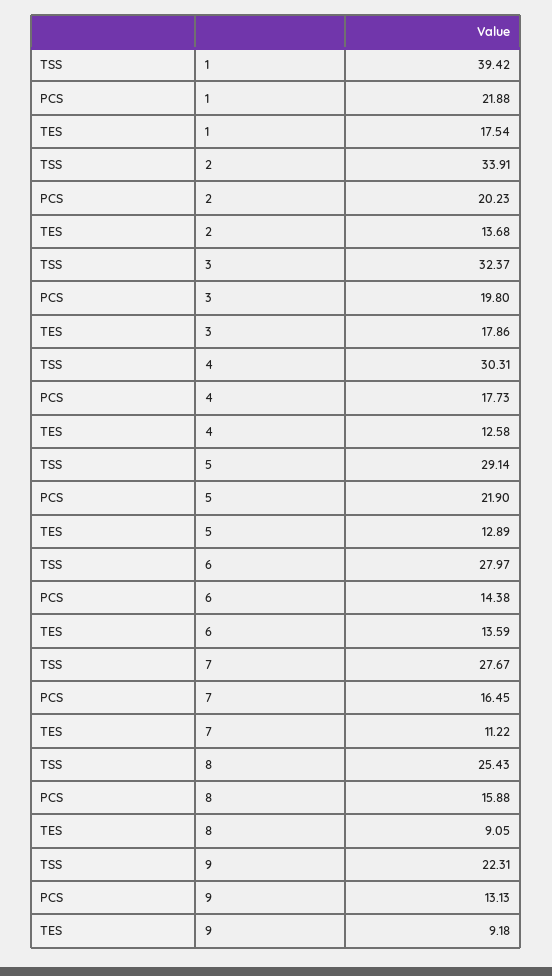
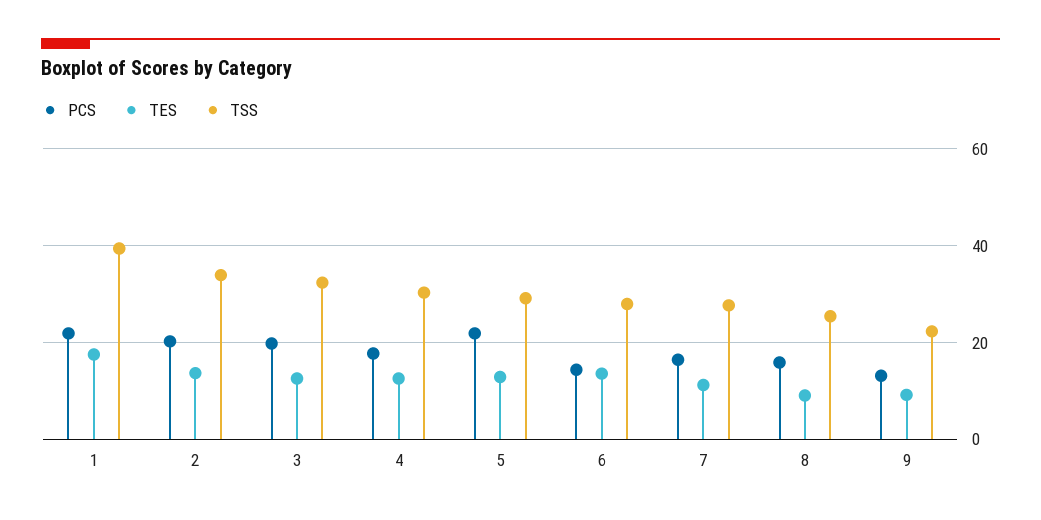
  {
    "TSS": {
      "1": 39.42,
      "2": 33.91,
      "3": 32.37,
      "4": 30.31,
      "5": 29.14,
      "6": 27.97,
      "7": 27.67,
      "8": 25.43,
      "9": 22.31
    },
    "PCS": {
      "1": 21.88,
      "2": 20.23,
      "3": 19.8,
      "4": 17.73,
      "5": 21.9,
      "6": 14.38,
      "7": 16.45,
      "8": 15.88,
      "9": 13.13
    },
    "TES": {
      "1": 17.54,
      "2": 13.68,
-     "3": 17.86,
+     "3": 12,
      "4": 12.58,
      "5": 12.89,
      "6": 13.59,
      "7": 11.22,
      "8": 9.05,
      "9": 9.18
    }
  }

